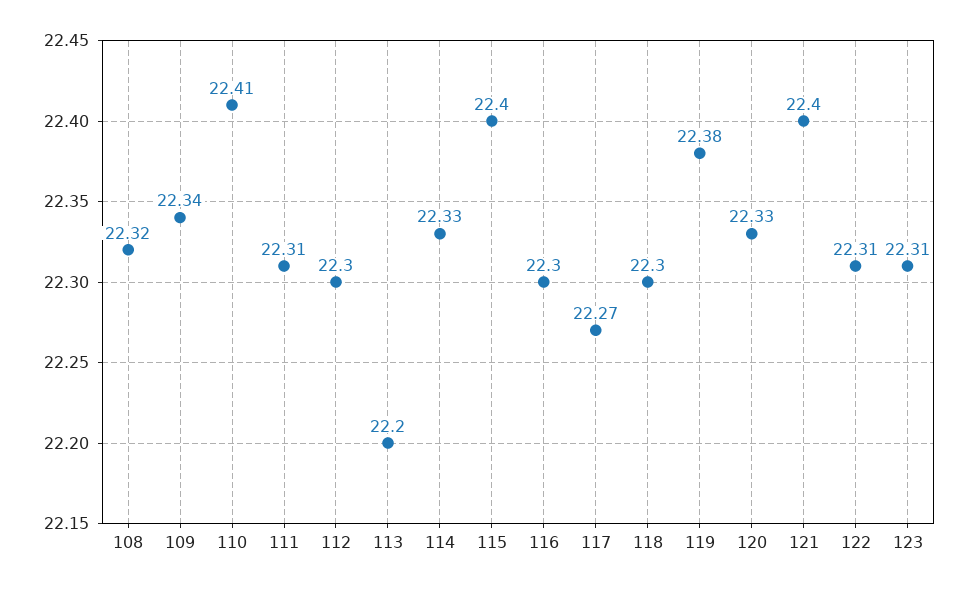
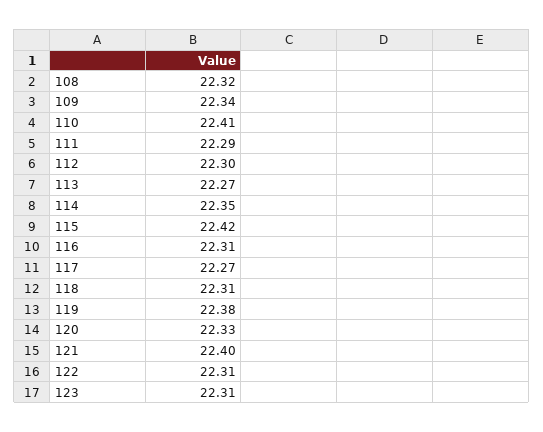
  {
    "108": 22.32,
    "109": 22.34,
    "110": 22.41,
-   "111": 22.31,
+   "111": 22.29,
    "112": 22.3,
-   "113": 22.2,
+   "113": 22.27,
-   "114": 22.33,
+   "114": 22.35,
-   "115": 22.4,
+   "115": 22.42,
-   "116": 22.3,
+   "116": 22.31,
    "117": 22.27,
-   "118": 22.3,
+   "118": 22.31,
    "119": 22.38,
    "120": 22.33,
    "121": 22.4,
    "122": 22.31,
    "123": 22.31
  }

